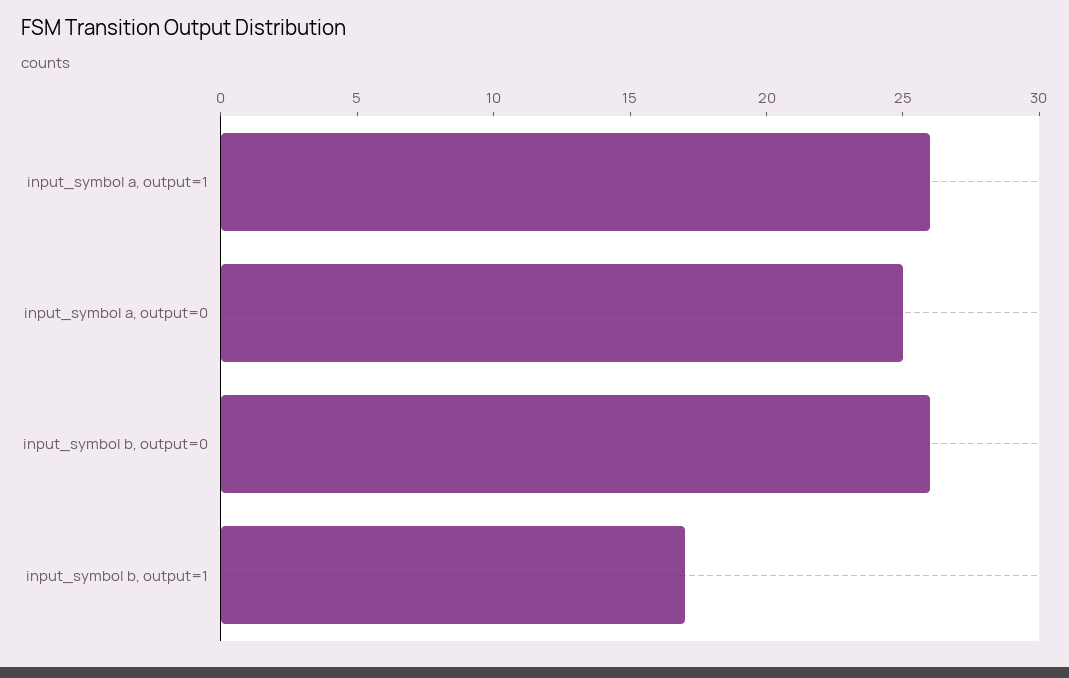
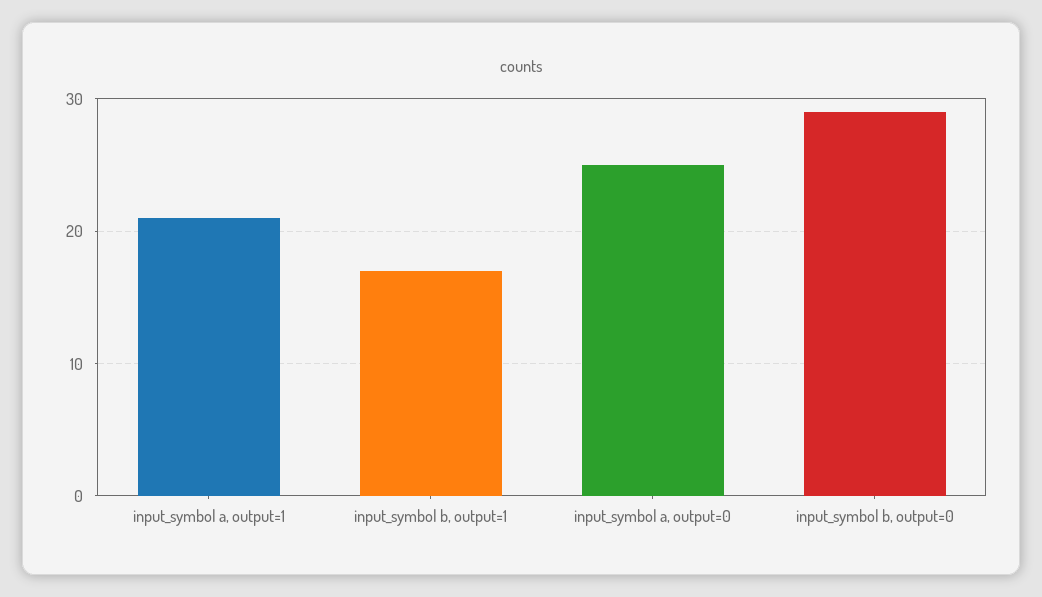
  {
-   "input_symbol a, output=1": 26,
+   "input_symbol a, output=1": 21,
    "input_symbol a, output=0": 25,
-   "input_symbol b, output=0": 26,
+   "input_symbol b, output=0": 29,
    "input_symbol b, output=1": 17
  }

